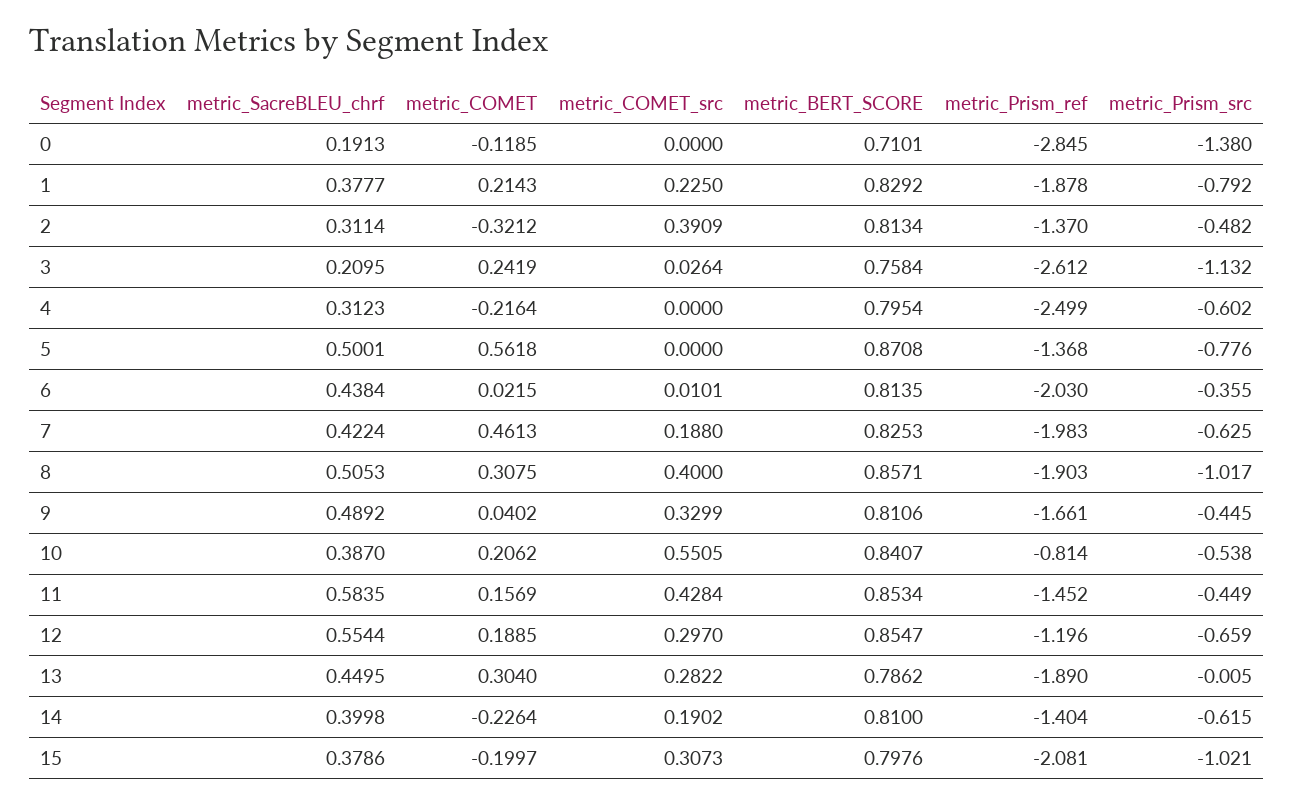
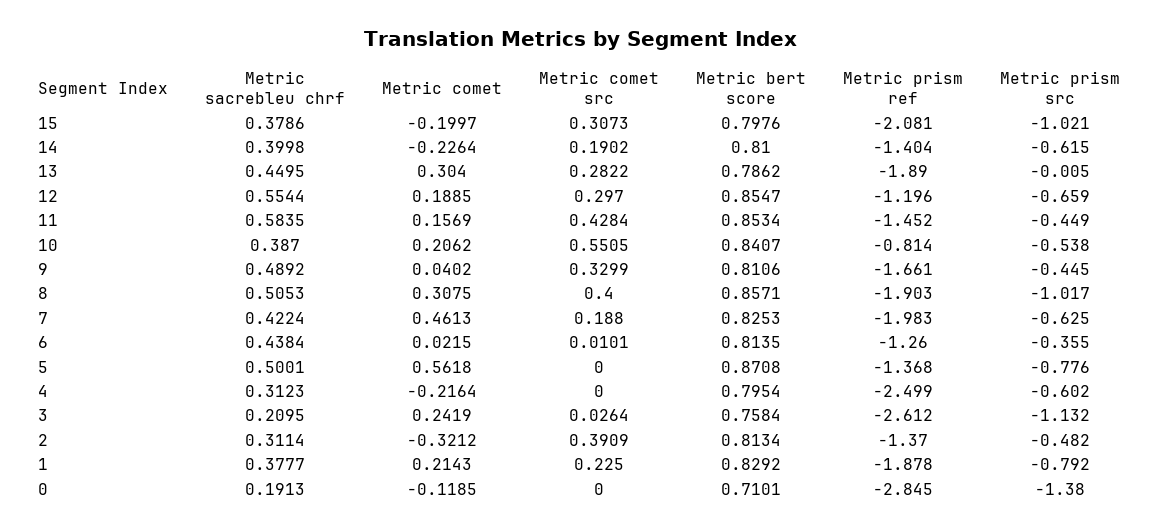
  {
    "metric_SacreBLEU_chrf": {
      "0": 0.1913,
      "1": 0.3777,
      "2": 0.3114,
      "3": 0.2095,
      "4": 0.3123,
      "5": 0.5001,
      "6": 0.4384,
      "7": 0.4224,
      "8": 0.5053,
      "9": 0.4892,
      "10": 0.387,
      "11": 0.5835,
      "12": 0.5544,
      "13": 0.4495,
      "14": 0.3998,
      "15": 0.3786
    },
    "metric_COMET": {
      "0": -0.1185,
      "1": 0.2143,
      "2": -0.3212,
      "3": 0.2419,
      "4": -0.2164,
      "5": 0.5618,
      "6": 0.0215,
      "7": 0.4613,
      "8": 0.3075,
      "9": 0.0402,
      "10": 0.2062,
      "11": 0.1569,
      "12": 0.1885,
      "13": 0.304,
      "14": -0.2264,
      "15": -0.1997
    },
    "metric_COMET_src": {
      "0": 0,
      "1": 0.225,
      "2": 0.3909,
      "3": 0.0264,
      "4": 0,
      "5": 0,
      "6": 0.0101,
      "7": 0.188,
      "8": 0.4,
      "9": 0.3299,
      "10": 0.5505,
      "11": 0.4284,
      "12": 0.297,
      "13": 0.2822,
      "14": 0.1902,
      "15": 0.3073
    },
    "metric_BERT_SCORE": {
      "0": 0.7101,
      "1": 0.8292,
      "2": 0.8134,
      "3": 0.7584,
      "4": 0.7954,
      "5": 0.8708,
      "6": 0.8135,
      "7": 0.8253,
      "8": 0.8571,
      "9": 0.8106,
      "10": 0.8407,
      "11": 0.8534,
      "12": 0.8547,
      "13": 0.7862,
      "14": 0.81,
      "15": 0.7976
    },
    "metric_Prism_ref": {
      "0": -2.845,
      "1": -1.878,
      "2": -1.37,
      "3": -2.612,
      "4": -2.499,
      "5": -1.368,
-     "6": -2.03,
+     "6": -1.26,
      "7": -1.983,
      "8": -1.903,
      "9": -1.661,
      "10": -0.814,
      "11": -1.452,
      "12": -1.196,
      "13": -1.89,
      "14": -1.404,
      "15": -2.081
    },
    "metric_Prism_src": {
      "0": -1.38,
      "1": -0.792,
      "2": -0.482,
      "3": -1.132,
      "4": -0.602,
      "5": -0.776,
      "6": -0.355,
      "7": -0.625,
      "8": -1.017,
      "9": -0.445,
      "10": -0.538,
      "11": -0.449,
      "12": -0.659,
      "13": -0.005,
      "14": -0.615,
      "15": -1.021
    }
  }

